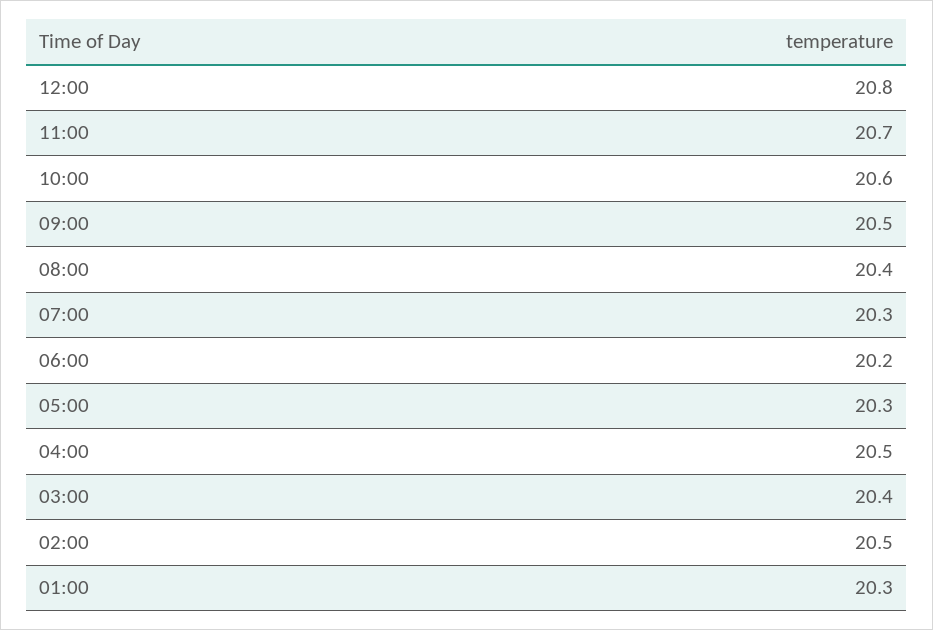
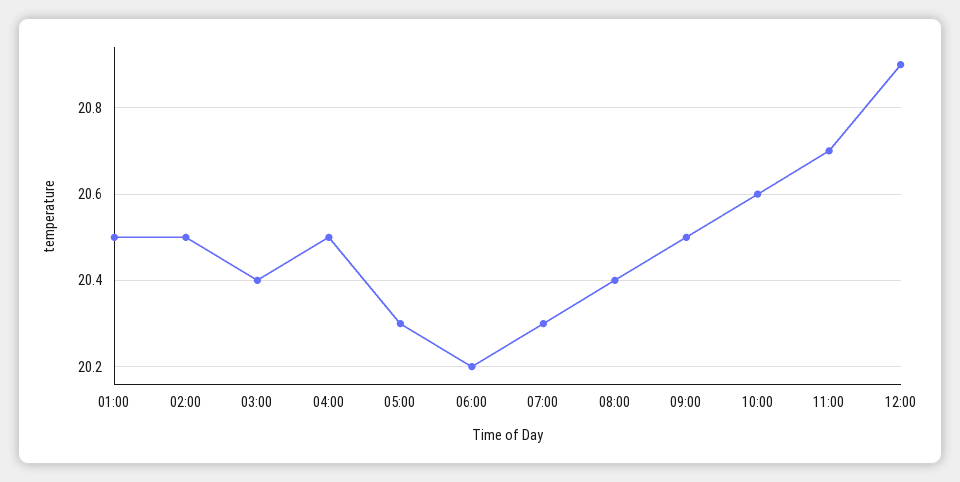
  {
-   "12:00": 20.8,
+   "12:00": 20.9,
    "11:00": 20.7,
    "10:00": 20.6,
    "09:00": 20.5,
    "08:00": 20.4,
    "07:00": 20.3,
    "06:00": 20.2,
    "05:00": 20.3,
    "04:00": 20.5,
    "03:00": 20.4,
    "02:00": 20.5,
-   "01:00": 20.3
+   "01:00": 20.5
  }

